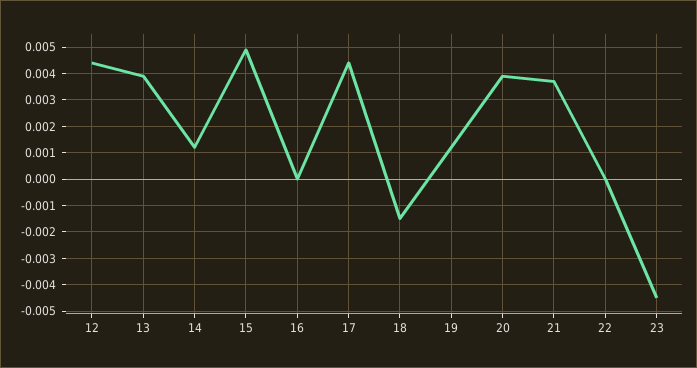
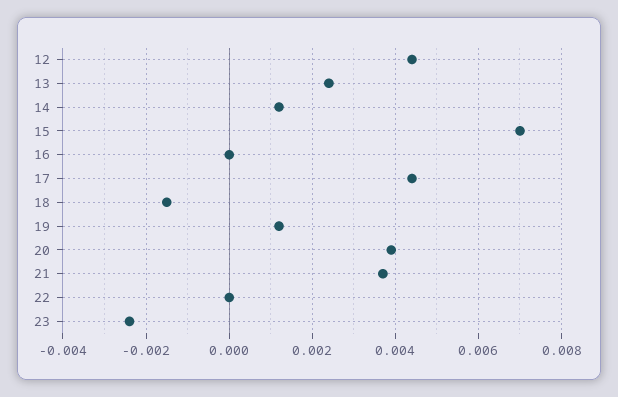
  {
    "12": 0.0045,
-   "13": 0.004,
+   "13": 0.0025,
    "14": 0.001,
-   "15": 0.005,
+   "15": 0.007,
    "16": 0,
    "17": 0.0045,
    "18": -0.0015,
    "19": 0.001,
    "20": 0.004,
    "21": 0.0035,
    "22": 0,
-   "23": -0.0045
+   "23": -0.0025
  }

